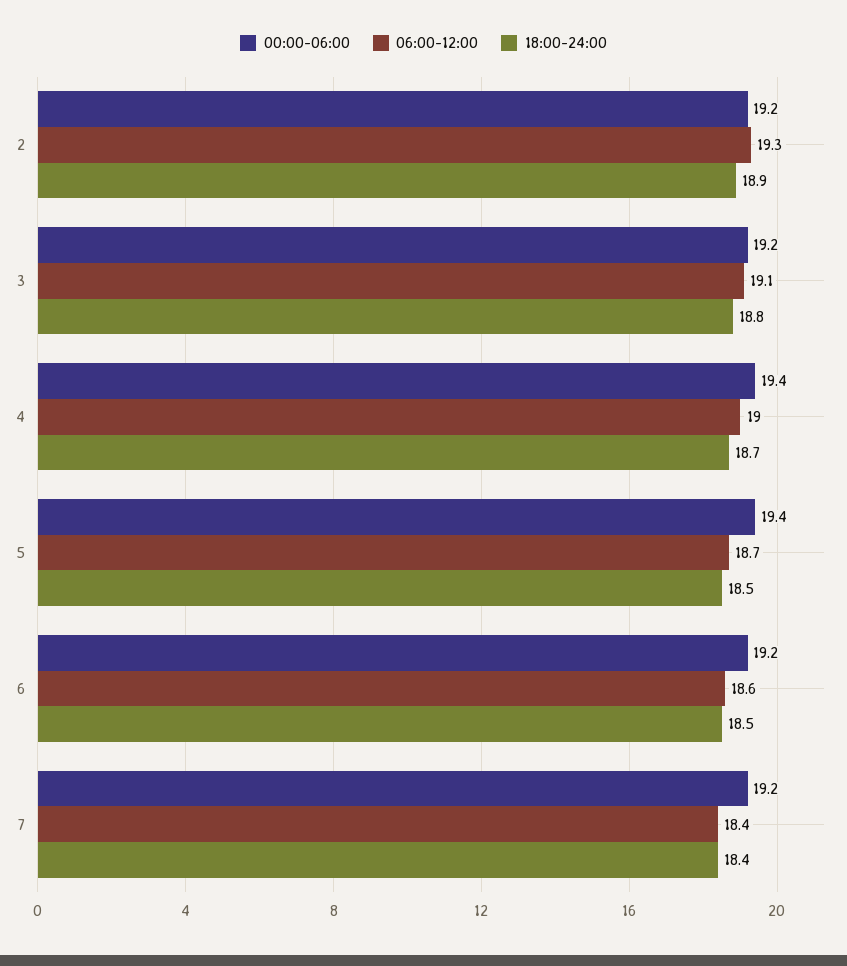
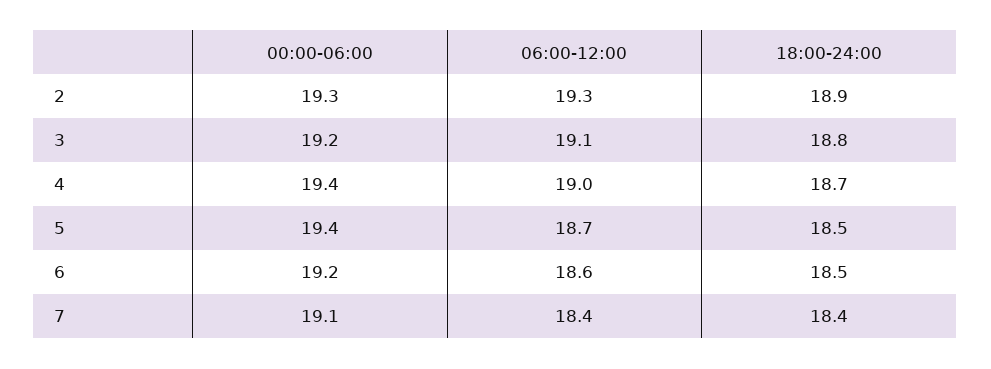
  {
    "00:00-06:00": {
-     "2": 19.2,
+     "2": 19.3,
      "3": 19.2,
      "4": 19.4,
      "5": 19.4,
      "6": 19.2,
-     "7": 19.2
+     "7": 19.1
    },
    "06:00-12:00": {
      "2": 19.3,
      "3": 19.1,
      "4": 19,
      "5": 18.7,
      "6": 18.6,
      "7": 18.4
    },
    "18:00-24:00": {
      "2": 18.9,
      "3": 18.8,
      "4": 18.7,
      "5": 18.5,
      "6": 18.5,
      "7": 18.4
    }
  }

